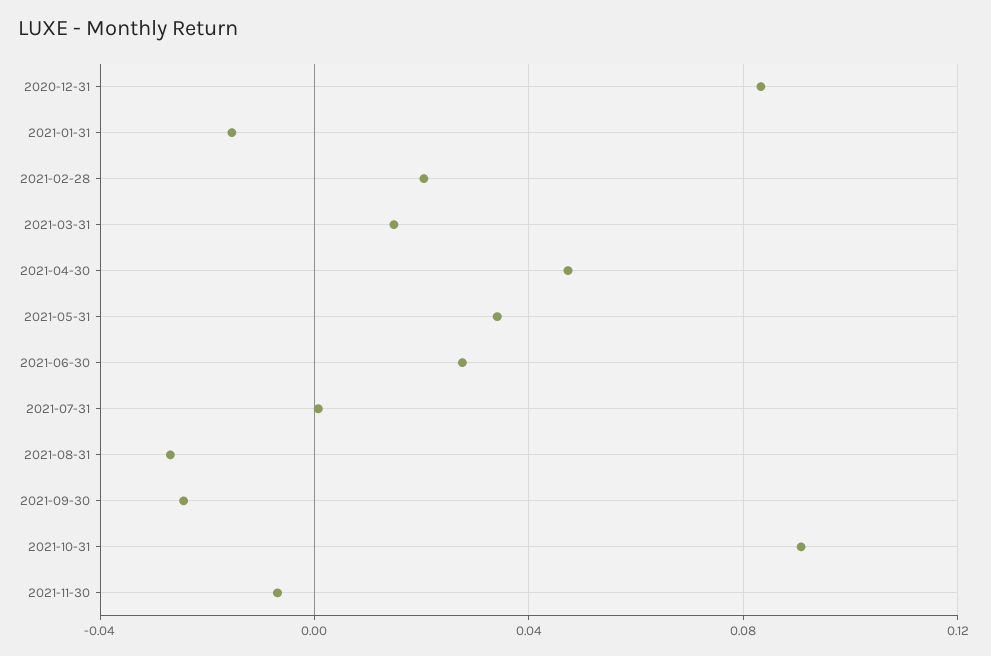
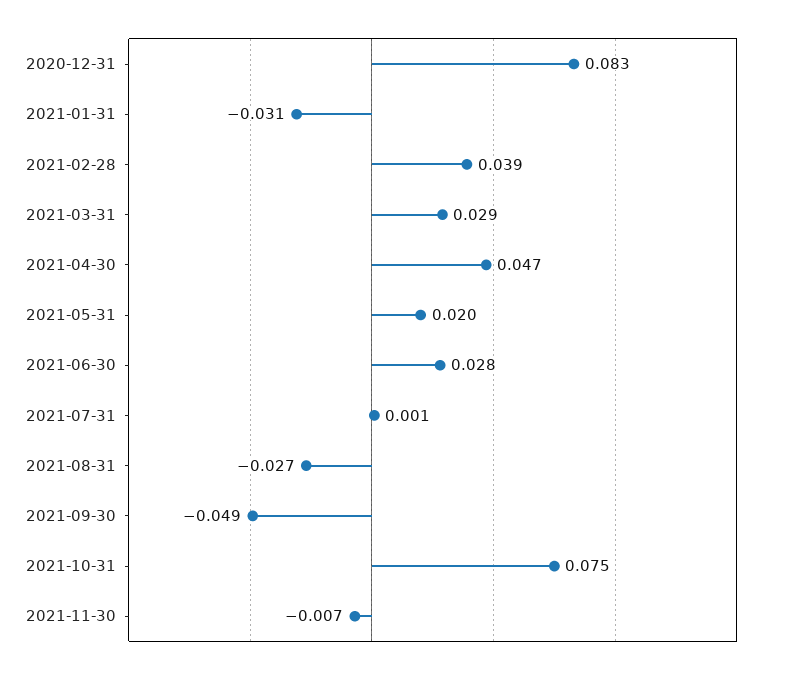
  {
    "2020-12-31": 0.083,
-   "2021-01-31": -0.015,
+   "2021-01-31": -0.031,
-   "2021-02-28": 0.02,
+   "2021-02-28": 0.039,
-   "2021-03-31": 0.015,
+   "2021-03-31": 0.029,
    "2021-04-30": 0.047,
-   "2021-05-31": 0.035,
+   "2021-05-31": 0.02,
    "2021-06-30": 0.028,
    "2021-07-31": 0.001,
    "2021-08-31": -0.027,
-   "2021-09-30": -0.025,
+   "2021-09-30": -0.049,
-   "2021-10-31": 0.09,
+   "2021-10-31": 0.075,
    "2021-11-30": -0.007
  }

